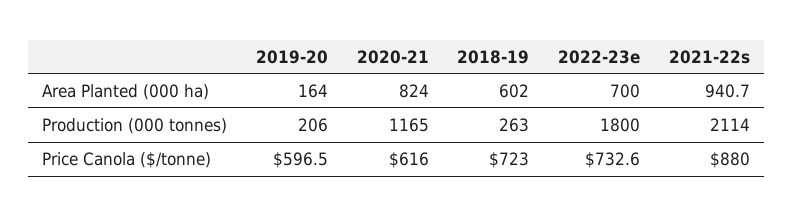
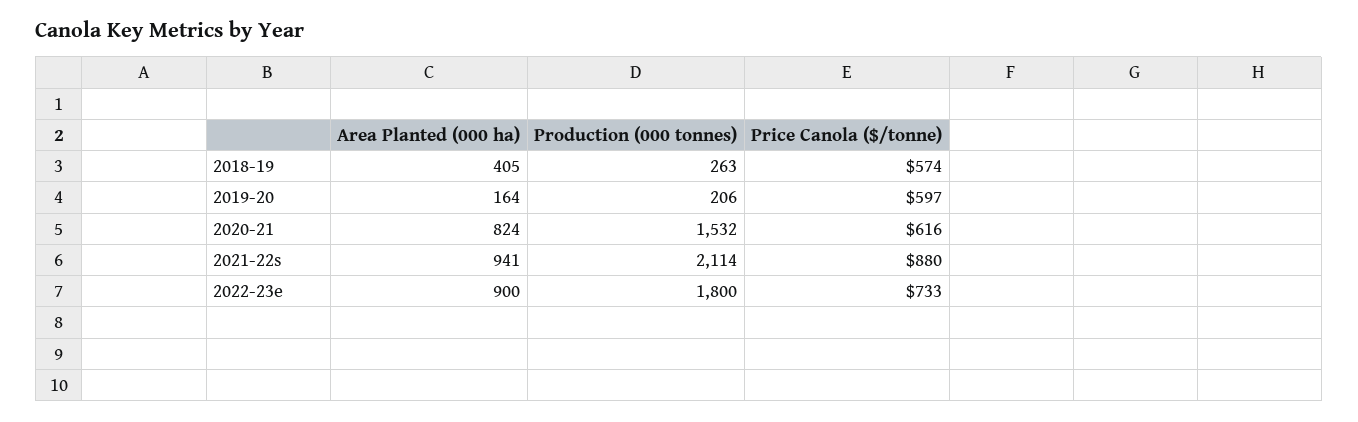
  {
    "2019-20": {
      "Area Planted (000 ha)": 164,
      "Production (000 tonnes)": 206,
      "Price Canola ($/tonne)": 596.5
    },
    "2020-21": {
      "Area Planted (000 ha)": 824,
-     "Production (000 tonnes)": 1165,
+     "Production (000 tonnes)": 1532,
      "Price Canola ($/tonne)": 616
    },
    "2018-19": {
-     "Area Planted (000 ha)": 602,
+     "Area Planted (000 ha)": 405,
      "Production (000 tonnes)": 263,
-     "Price Canola ($/tonne)": 723
+     "Price Canola ($/tonne)": 574
    },
    "2022-23e": {
-     "Area Planted (000 ha)": 700,
+     "Area Planted (000 ha)": 900,
      "Production (000 tonnes)": 1800,
      "Price Canola ($/tonne)": 732.6
    },
    "2021-22s": {
      "Area Planted (000 ha)": 940.7,
      "Production (000 tonnes)": 2114,
      "Price Canola ($/tonne)": 880
    }
  }

